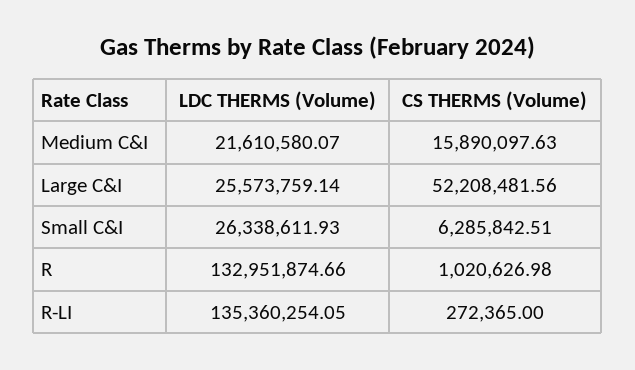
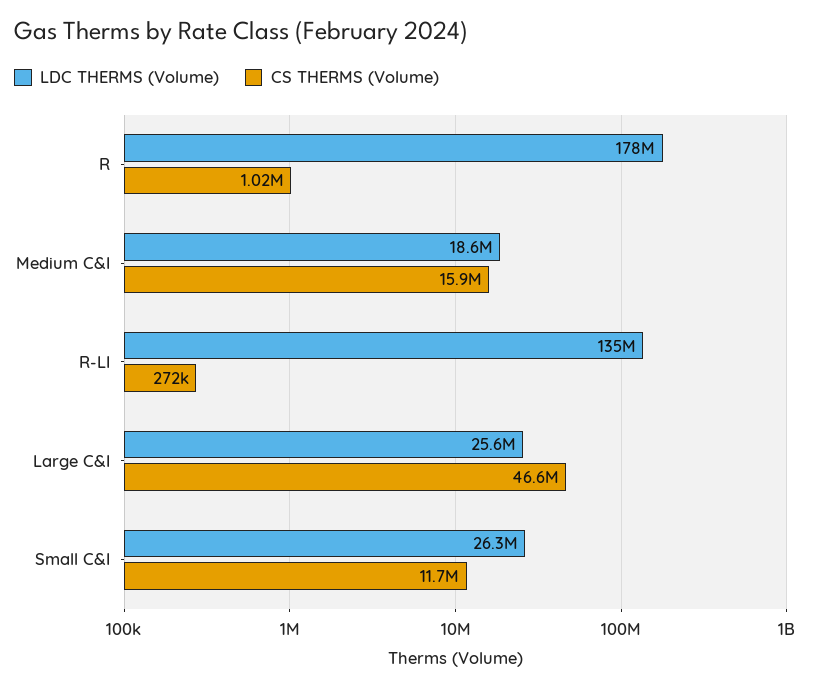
  {
    "LDC THERMS (Volume)": {
-     "Medium C&I": 21610580.07,
+     "Medium C&I": 18600000,
      "Large C&I": 25573759.14,
      "Small C&I": 26338611.93,
-     "R": 132951874.66,
+     "R": 178000000,
      "R-LI": 135360254.05
    },
    "CS THERMS (Volume)": {
      "Medium C&I": 15890097.63,
-     "Large C&I": 52208481.56,
+     "Large C&I": 46600000,
-     "Small C&I": 6285842.51,
+     "Small C&I": 11700000,
      "R": 1020626.98,
      "R-LI": 272365
    }
  }

